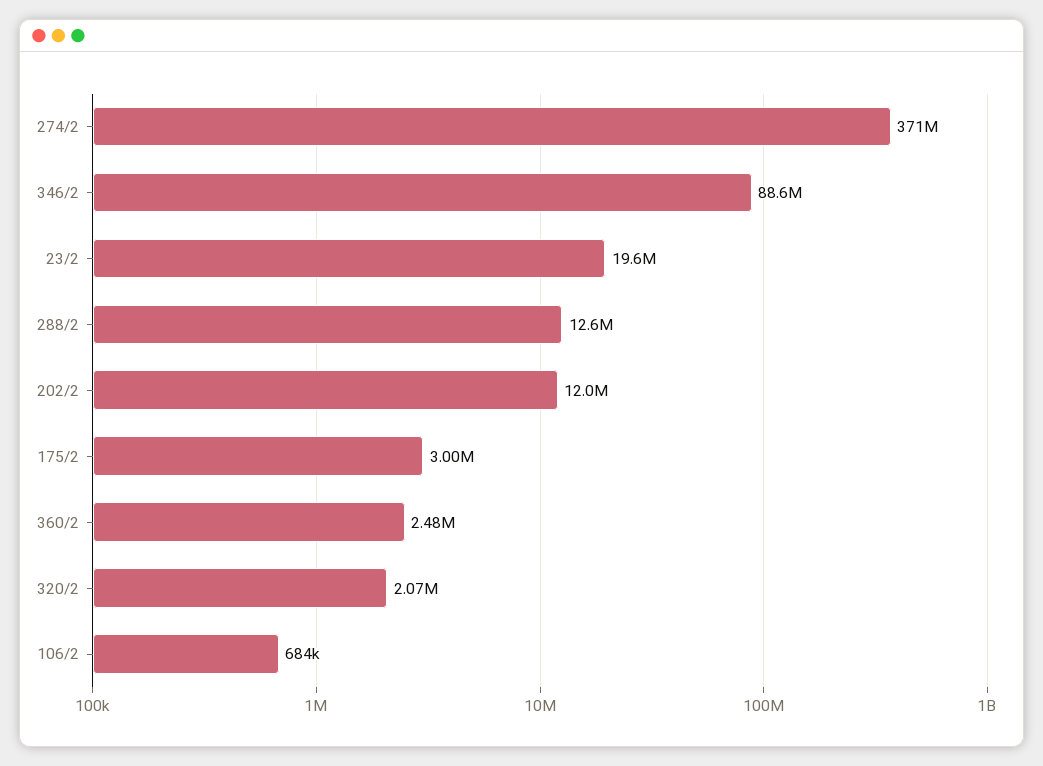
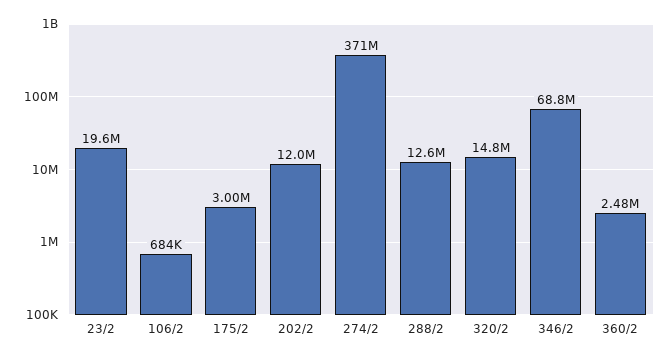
  {
    "274/2": 371000000,
-   "346/2": 88600000,
+   "346/2": 68800000,
    "23/2": 19600000,
    "288/2": 12600000,
    "202/2": 12000000,
    "175/2": 3000000,
    "360/2": 2480000,
-   "320/2": 2070000,
+   "320/2": 14800000,
    "106/2": 684000
  }

